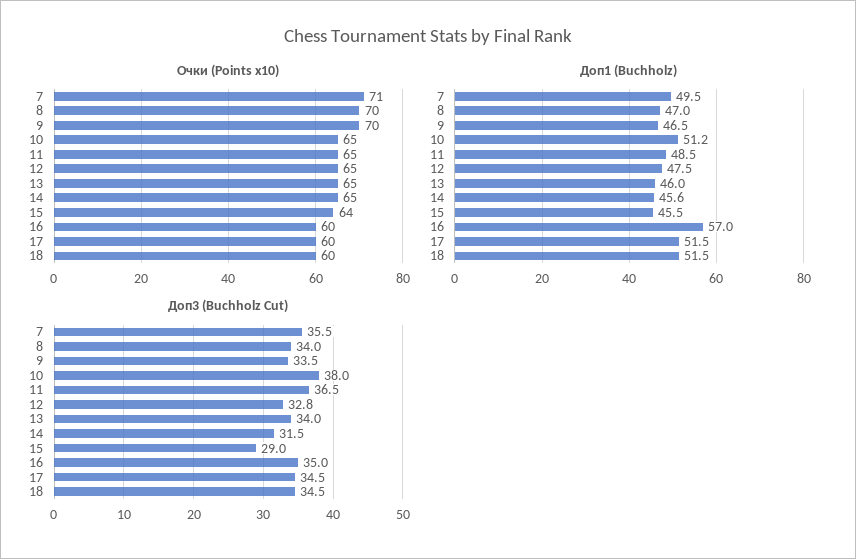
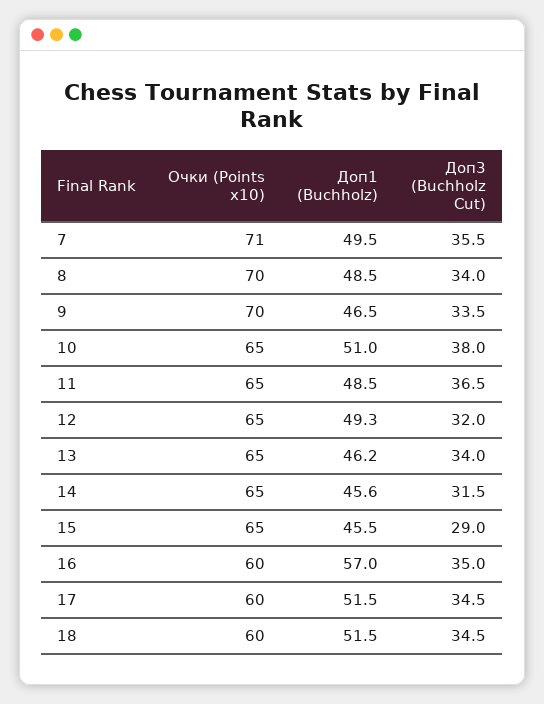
  {
    "Очки (Points x10)": {
      "7": 71,
      "8": 70,
      "9": 70,
      "10": 65,
      "11": 65,
      "12": 65,
      "13": 65,
      "14": 65,
-     "15": 64,
+     "15": 65,
      "16": 60,
      "17": 60,
      "18": 60
    },
    "Доп1 (Buchholz)": {
      "7": 49.5,
-     "8": 47,
+     "8": 48.5,
      "9": 46.5,
-     "10": 51.2,
+     "10": 51,
      "11": 48.5,
-     "12": 47.5,
+     "12": 49.3,
-     "13": 46,
+     "13": 46.2,
      "14": 45.6,
      "15": 45.5,
      "16": 57,
      "17": 51.5,
      "18": 51.5
    },
    "Доп3 (Buchholz Cut)": {
      "7": 35.5,
      "8": 34,
      "9": 33.5,
      "10": 38,
      "11": 36.5,
-     "12": 32.8,
+     "12": 32,
      "13": 34,
      "14": 31.5,
      "15": 29,
      "16": 35,
      "17": 34.5,
      "18": 34.5
    }
  }

